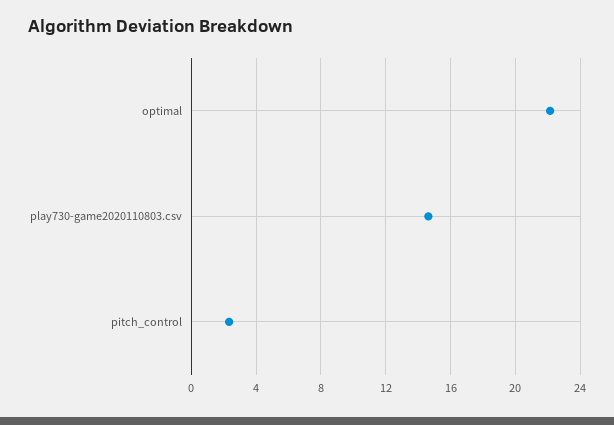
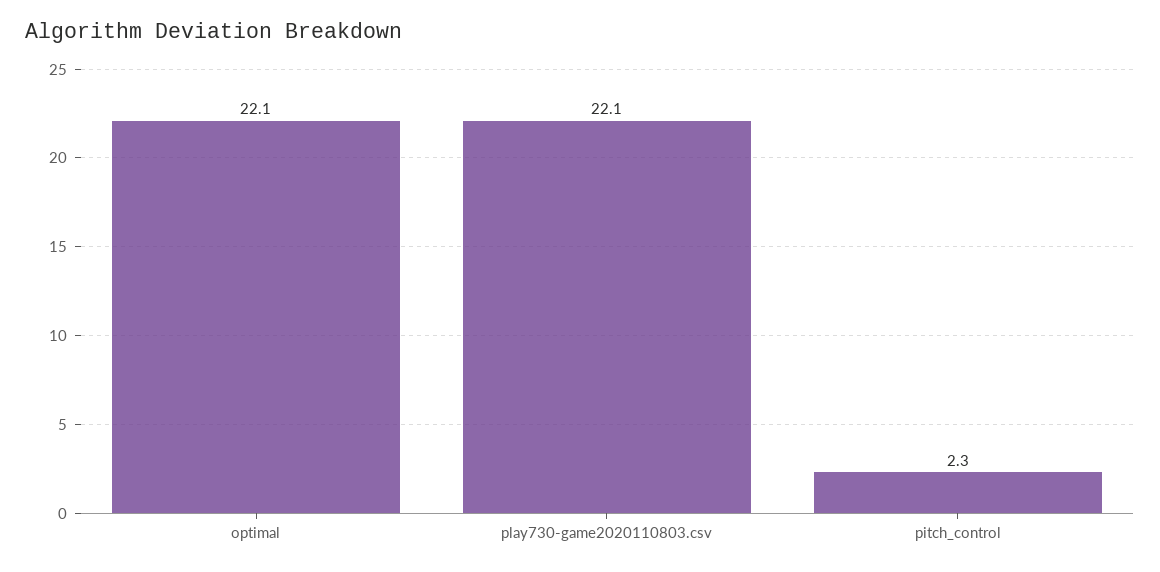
  {
    "optimal": 22.1,
-   "play730-game2020110803.csv": 14.5,
+   "play730-game2020110803.csv": 22.1,
    "pitch_control": 2.3
  }

